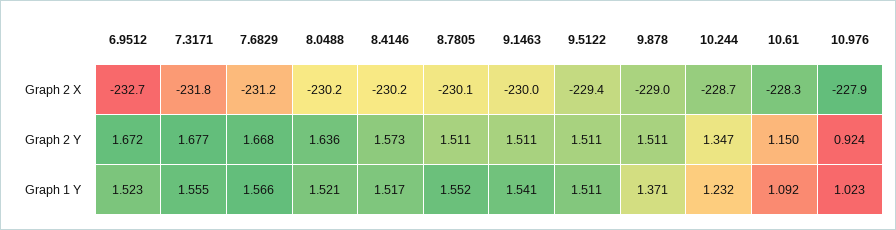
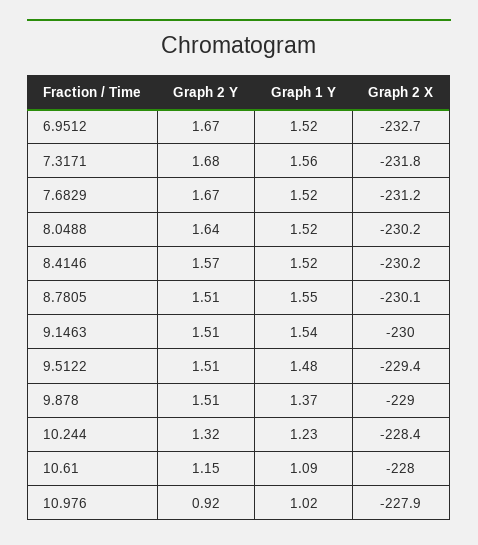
  {
    "6.9512": {
      "Graph 2 X": -232.7,
      "Graph 2 Y": 1.672,
      "Graph 1 Y": 1.523
    },
    "7.3171": {
      "Graph 2 X": -231.8,
      "Graph 2 Y": 1.677,
      "Graph 1 Y": 1.555
    },
    "7.6829": {
      "Graph 2 X": -231.2,
      "Graph 2 Y": 1.668,
-     "Graph 1 Y": 1.566
+     "Graph 1 Y": 1.52
    },
    "8.0488": {
      "Graph 2 X": -230.2,
      "Graph 2 Y": 1.636,
      "Graph 1 Y": 1.521
    },
    "8.4146": {
      "Graph 2 X": -230.2,
      "Graph 2 Y": 1.573,
      "Graph 1 Y": 1.517
    },
    "8.7805": {
      "Graph 2 X": -230.1,
      "Graph 2 Y": 1.511,
      "Graph 1 Y": 1.552
    },
    "9.1463": {
      "Graph 2 X": -230,
      "Graph 2 Y": 1.511,
      "Graph 1 Y": 1.541
    },
    "9.5122": {
      "Graph 2 X": -229.4,
      "Graph 2 Y": 1.511,
-     "Graph 1 Y": 1.511
+     "Graph 1 Y": 1.48
    },
    "9.878": {
      "Graph 2 X": -229,
      "Graph 2 Y": 1.511,
      "Graph 1 Y": 1.371
    },
    "10.244": {
-     "Graph 2 X": -228.7,
+     "Graph 2 X": -228.4,
-     "Graph 2 Y": 1.347,
+     "Graph 2 Y": 1.32,
      "Graph 1 Y": 1.232
    },
    "10.61": {
-     "Graph 2 X": -228.3,
+     "Graph 2 X": -228,
      "Graph 2 Y": 1.15,
      "Graph 1 Y": 1.092
    },
    "10.976": {
      "Graph 2 X": -227.9,
      "Graph 2 Y": 0.924,
      "Graph 1 Y": 1.023
    }
  }

